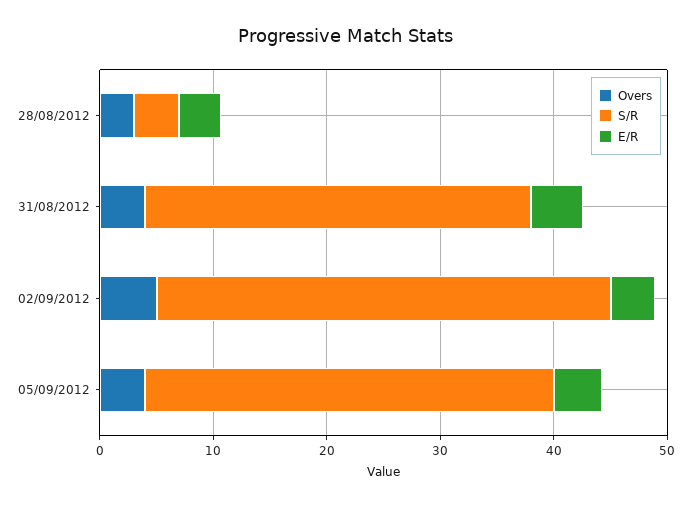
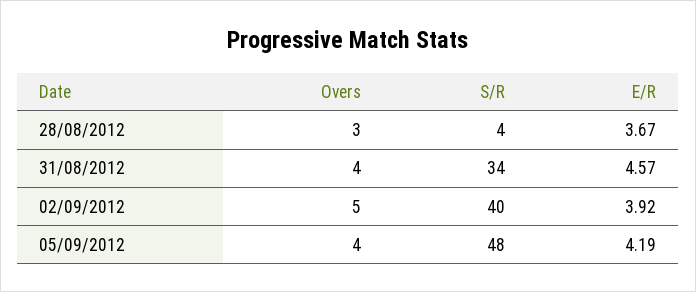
  {
    "Overs": {
      "28/08/2012": 3,
      "31/08/2012": 4,
      "02/09/2012": 5,
      "05/09/2012": 4
    },
    "S/R": {
      "28/08/2012": 4,
      "31/08/2012": 34,
      "02/09/2012": 40,
-     "05/09/2012": 36
+     "05/09/2012": 48
    },
    "E/R": {
      "28/08/2012": 3.67,
      "31/08/2012": 4.57,
      "02/09/2012": 3.92,
      "05/09/2012": 4.19
    }
  }

